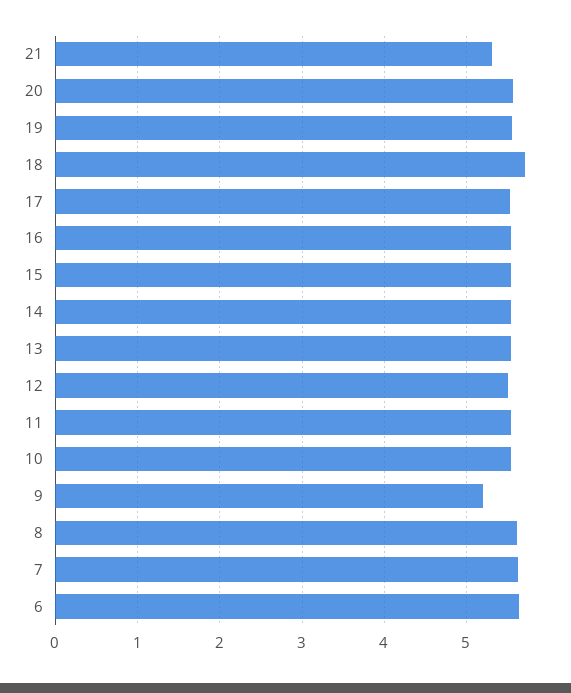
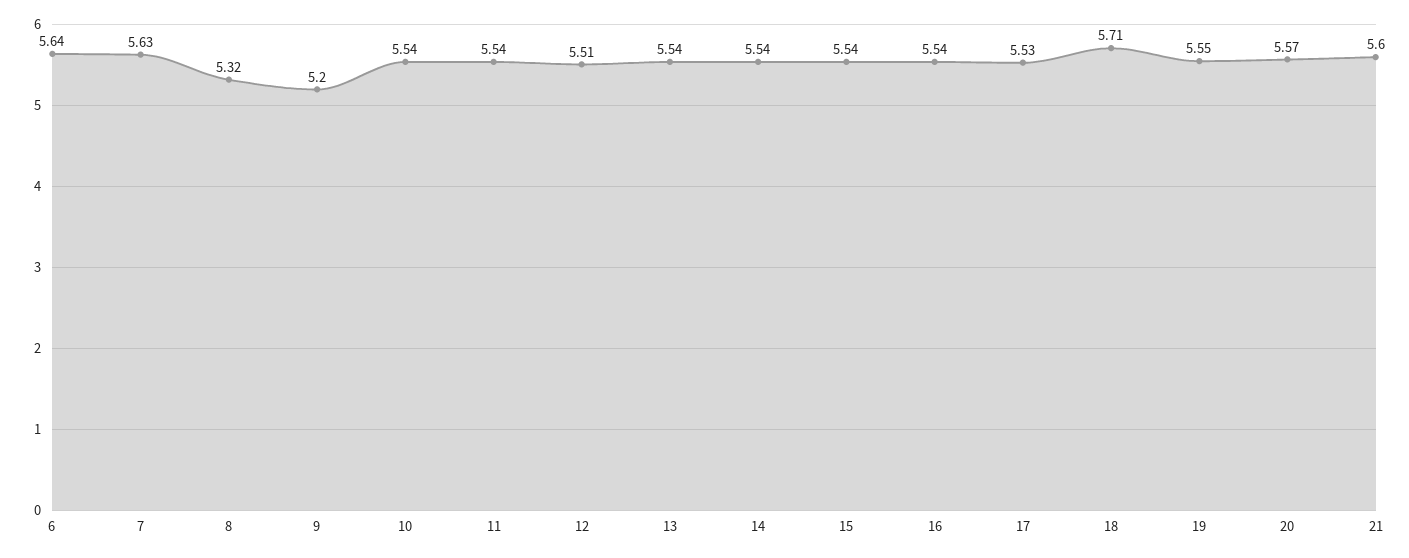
  {
-   "21": 5.3,
+   "21": 5.6,
    "20": 5.57,
    "19": 5.55,
    "18": 5.71,
    "17": 5.53,
    "16": 5.54,
    "15": 5.54,
    "14": 5.54,
    "13": 5.54,
    "12": 5.51,
    "11": 5.54,
    "10": 5.54,
    "9": 5.2,
-   "8": 5.6,
+   "8": 5.32,
    "7": 5.63,
    "6": 5.64
  }

